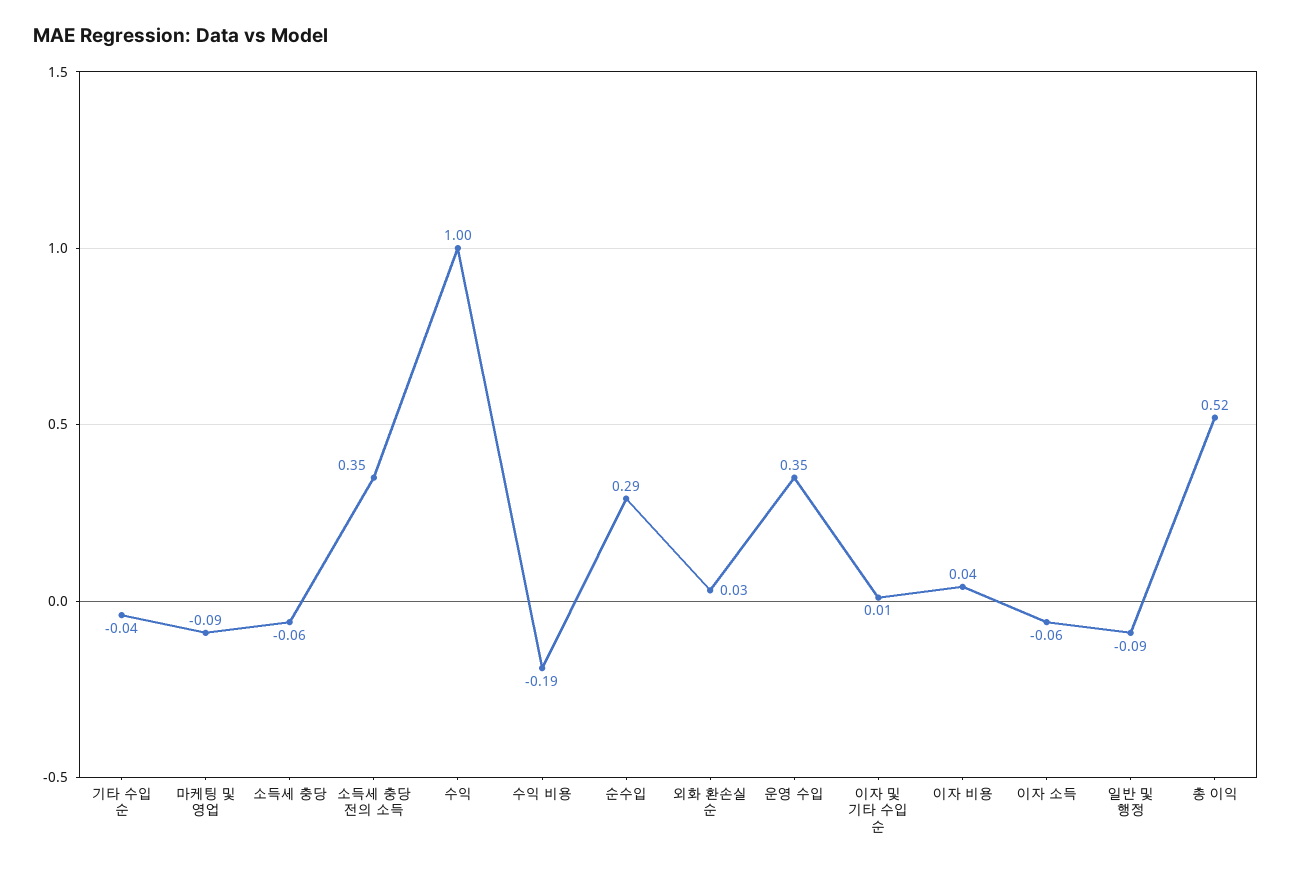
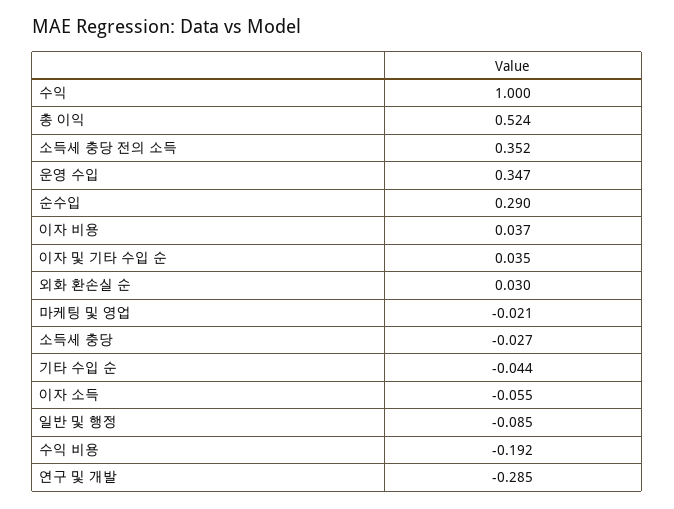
  {
    "기타 수입 순": -0.044,
-   "마케팅 및 영업": -0.09,
+   "마케팅 및 영업": -0.021,
-   "소득세 충당": -0.06,
+   "소득세 충당": -0.027,
    "소득세 충당 전의 소득": 0.352,
    "수익": 1,
    "수익 비용": -0.192,
    "순수입": 0.29,
    "외화 환손실 순": 0.03,
    "운영 수입": 0.347,
-   "이자 및 기타 수입 순": 0.01,
+   "이자 및 기타 수입 순": 0.035,
    "이자 비용": 0.037,
    "이자 소득": -0.055,
    "일반 및 행정": -0.085,
-   "총 이익": 0.524
+   "총 이익": 0.524,
+   "연구 및 개발": -0.285
  }

